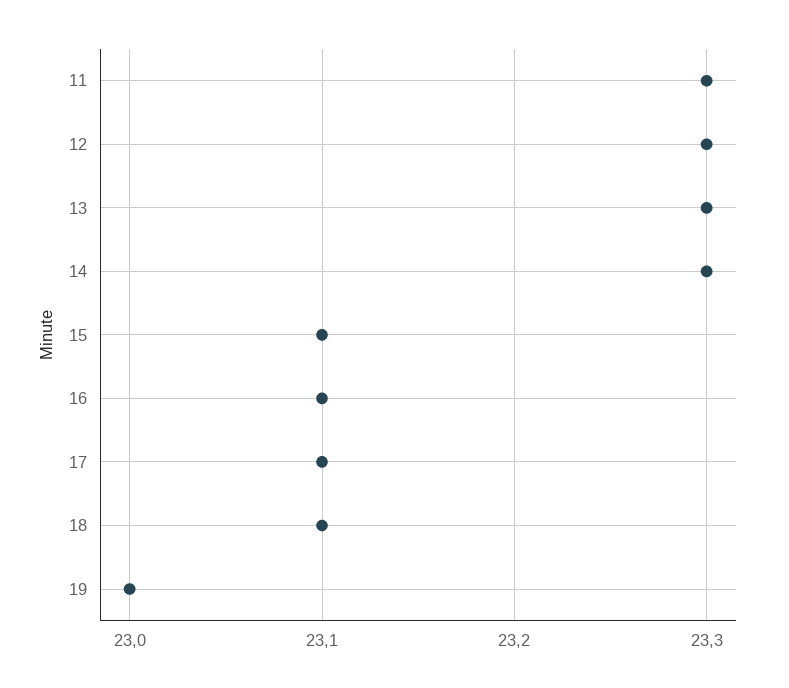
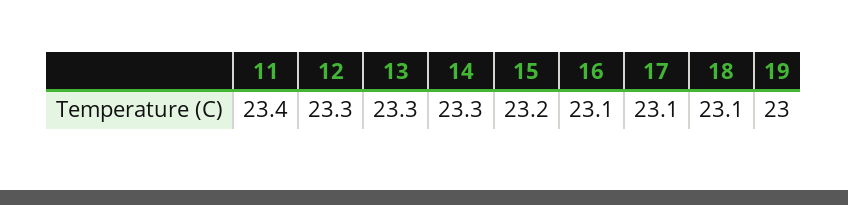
  {
-   "11": 23.3,
+   "11": 23.4,
    "12": 23.3,
    "13": 23.3,
    "14": 23.3,
-   "15": 23.1,
+   "15": 23.2,
    "16": 23.1,
    "17": 23.1,
    "18": 23.1,
    "19": 23
  }

